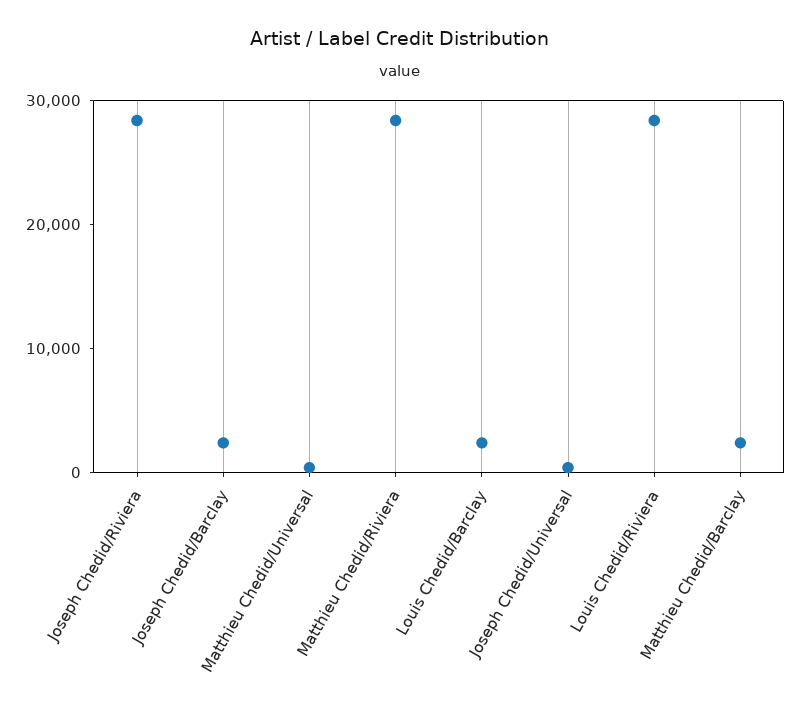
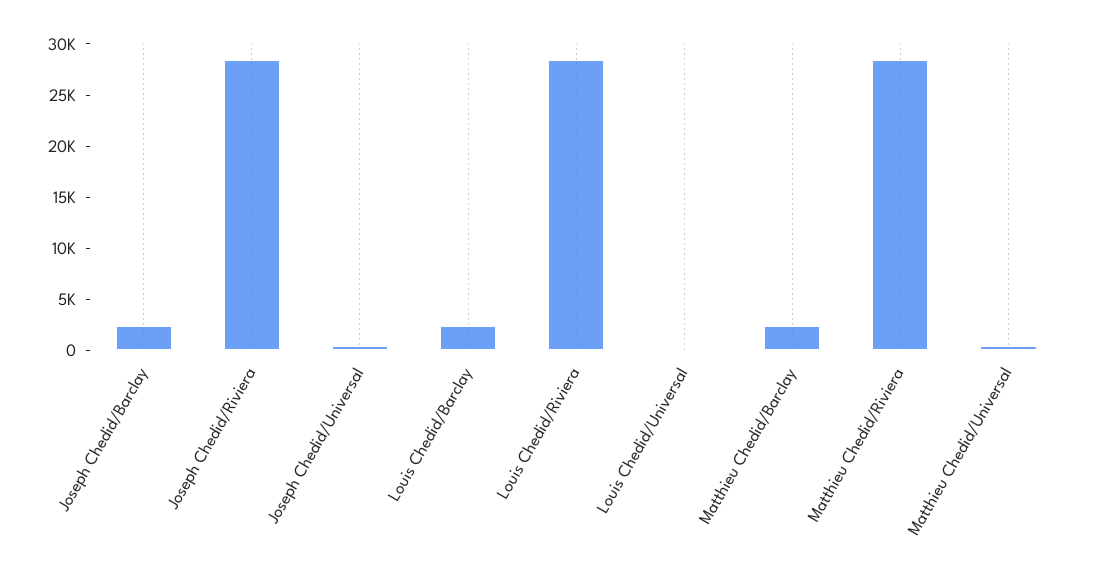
  {
    "Joseph Chedid/Riviera": 28000,
    "Joseph Chedid/Barclay": 2000,
    "Matthieu Chedid/Universal": 0,
    "Matthieu Chedid/Riviera": 28000,
    "Louis Chedid/Barclay": 2000,
    "Joseph Chedid/Universal": 0,
    "Louis Chedid/Riviera": 28000,
-   "Matthieu Chedid/Barclay": 2000
+   "Matthieu Chedid/Barclay": 2000,
+   "Louis Chedid/Universal": 0
  }

